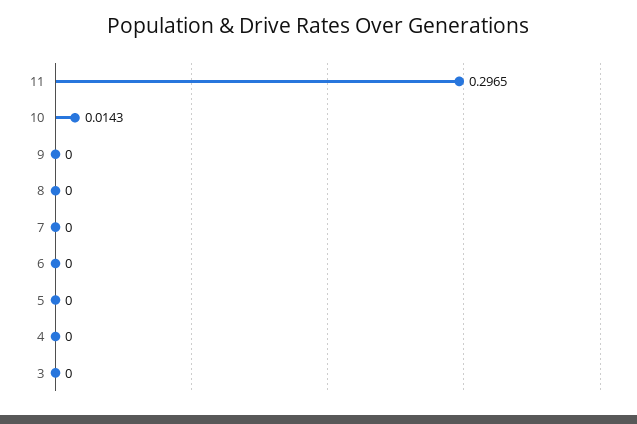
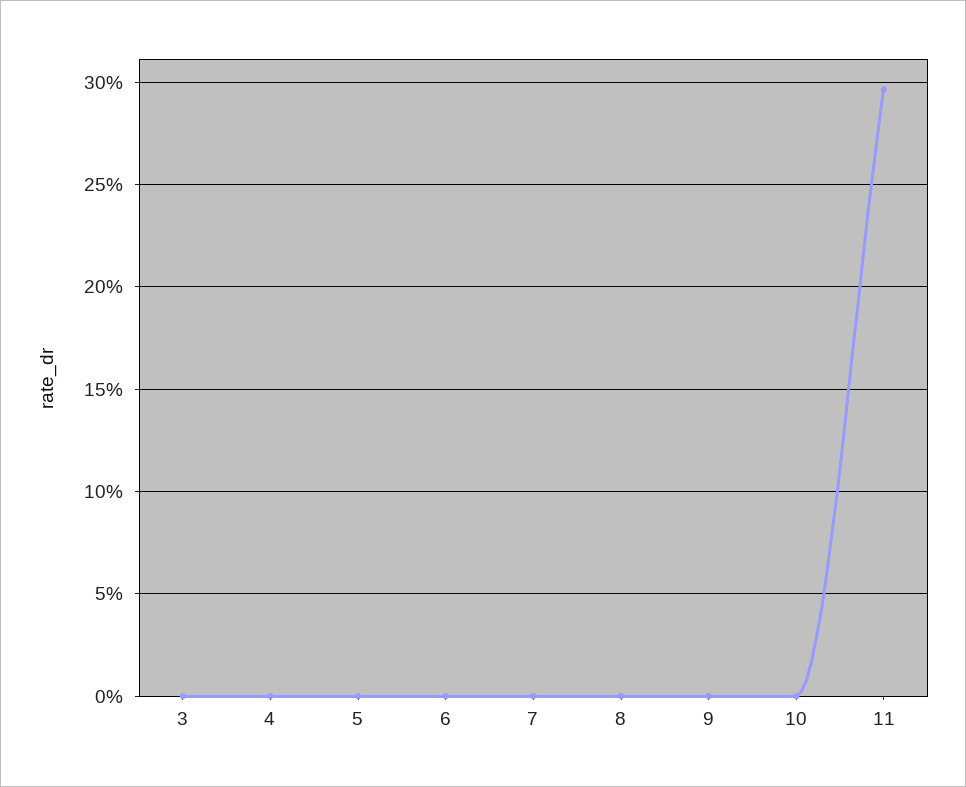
  {
    "11": 0.2965,
-   "10": 0.0143,
+   "10": 0,
    "9": 0,
    "8": 0,
    "7": 0,
    "6": 0,
    "5": 0,
    "4": 0,
    "3": 0
  }

